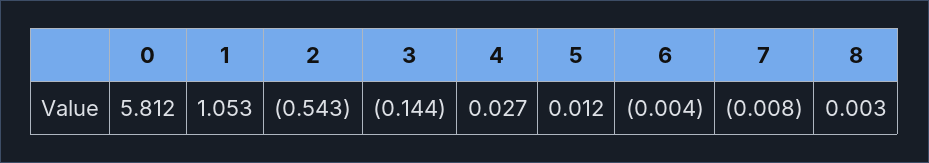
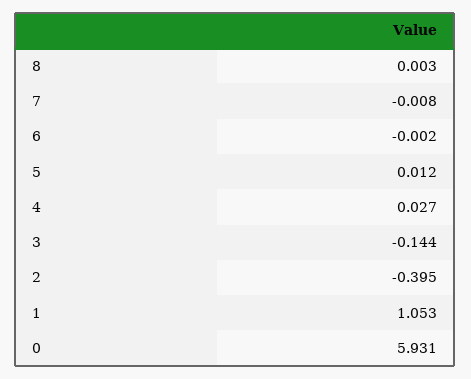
  {
-   "0": 5.812,
+   "0": 5.931,
    "1": 1.053,
-   "2": -0.543,
+   "2": -0.395,
    "3": -0.144,
    "4": 0.027,
    "5": 0.012,
-   "6": -0.004,
+   "6": -0.002,
    "7": -0.008,
    "8": 0.003
  }

